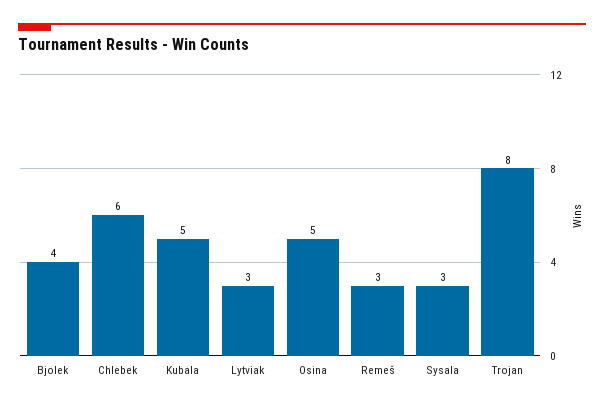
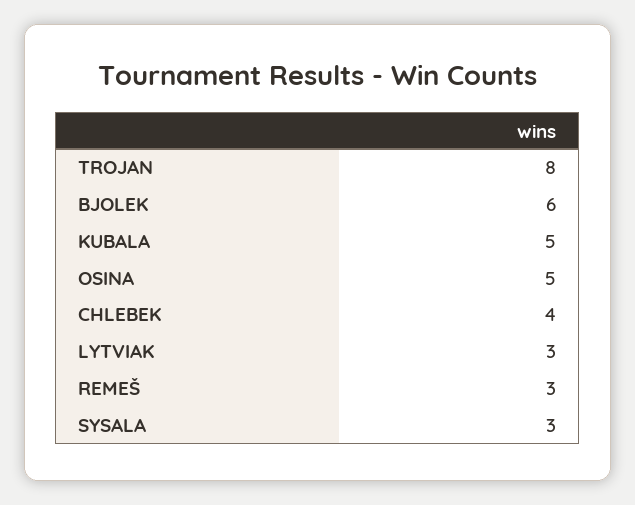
  {
-   "Bjolek": 4,
+   "Bjolek": 6,
-   "Chlebek": 6,
+   "Chlebek": 4,
    "Kubala": 5,
    "Lytviak": 3,
    "Osina": 5,
    "Remeš": 3,
    "Sysala": 3,
    "Trojan": 8
  }

